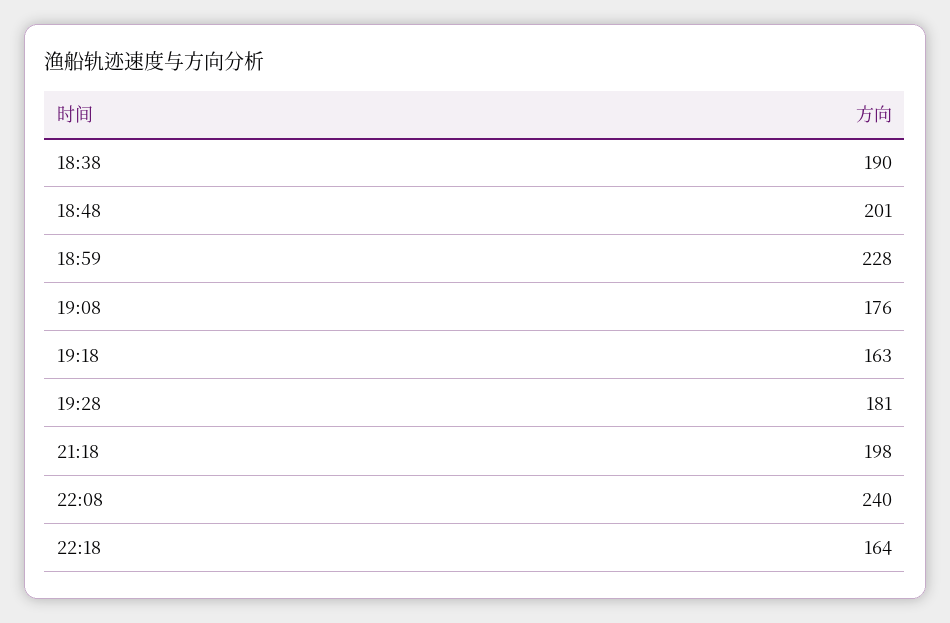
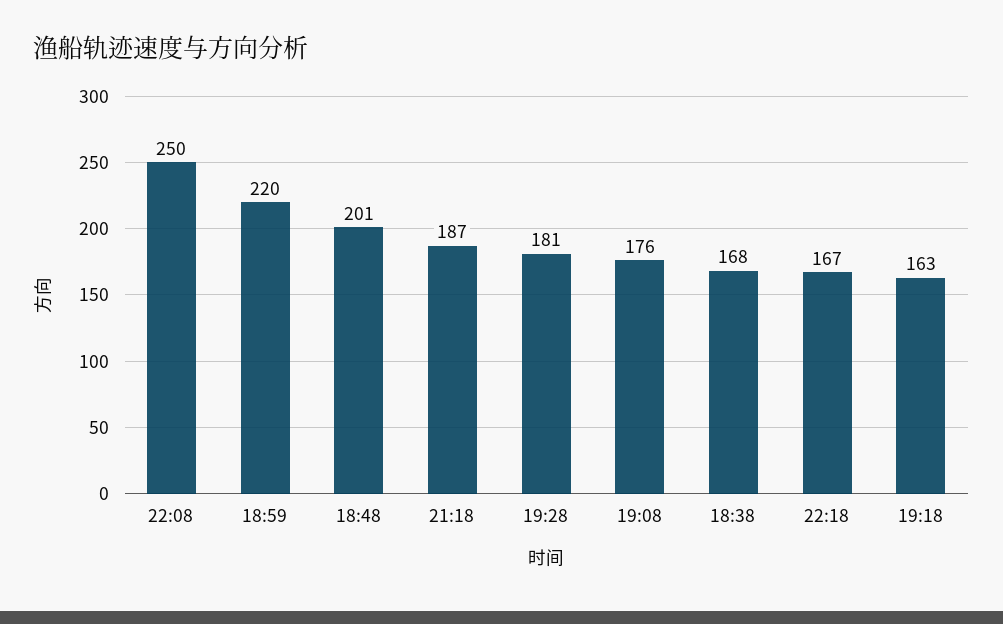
  {
-   "18:38": 190,
+   "18:38": 168,
    "18:48": 201,
-   "18:59": 228,
+   "18:59": 220,
    "19:08": 176,
    "19:18": 163,
    "19:28": 181,
-   "21:18": 198,
+   "21:18": 187,
-   "22:08": 240,
+   "22:08": 250,
-   "22:18": 164
+   "22:18": 167
  }

